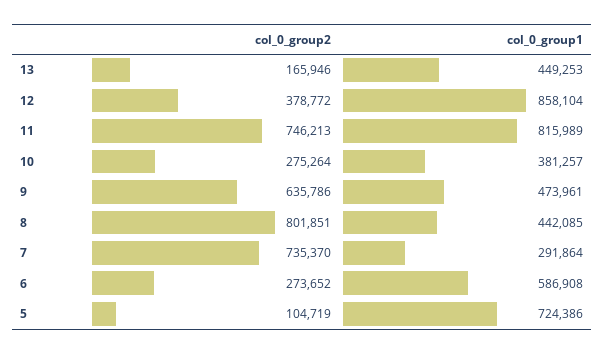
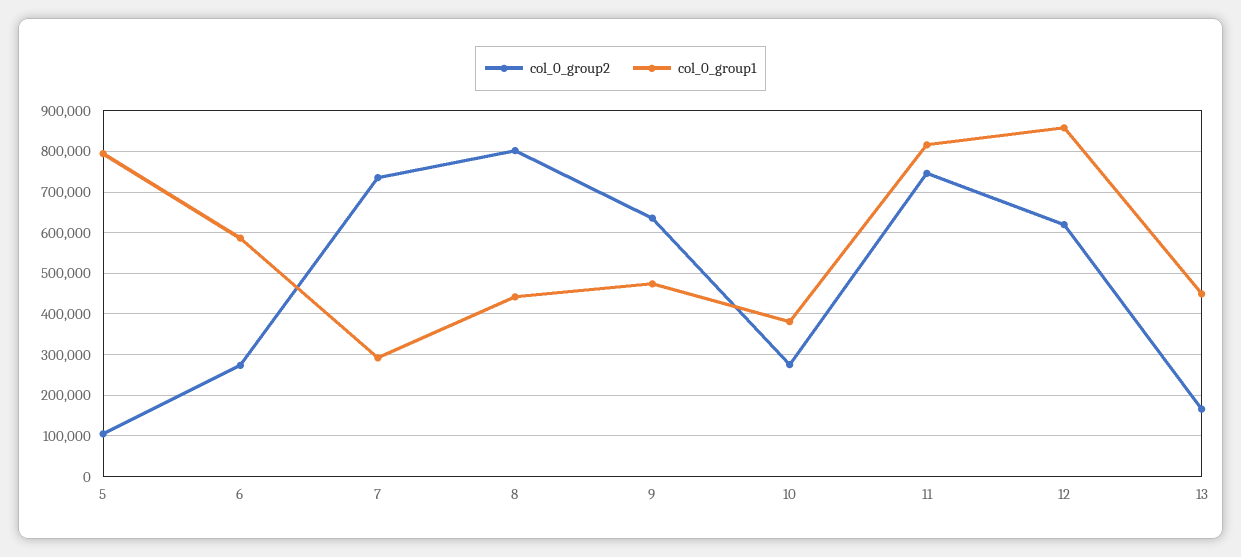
  {
    "col_0_group2": {
      "13": 165946,
-     "12": 378772,
+     "12": 620000,
      "11": 746213,
      "10": 275264,
      "9": 635786,
      "8": 801851,
      "7": 735370,
      "6": 273652,
      "5": 104719
    },
    "col_0_group1": {
      "13": 449253,
      "12": 858104,
      "11": 815989,
      "10": 381257,
      "9": 473961,
      "8": 442085,
      "7": 291864,
      "6": 586908,
-     "5": 724386
+     "5": 800000
    }
  }

